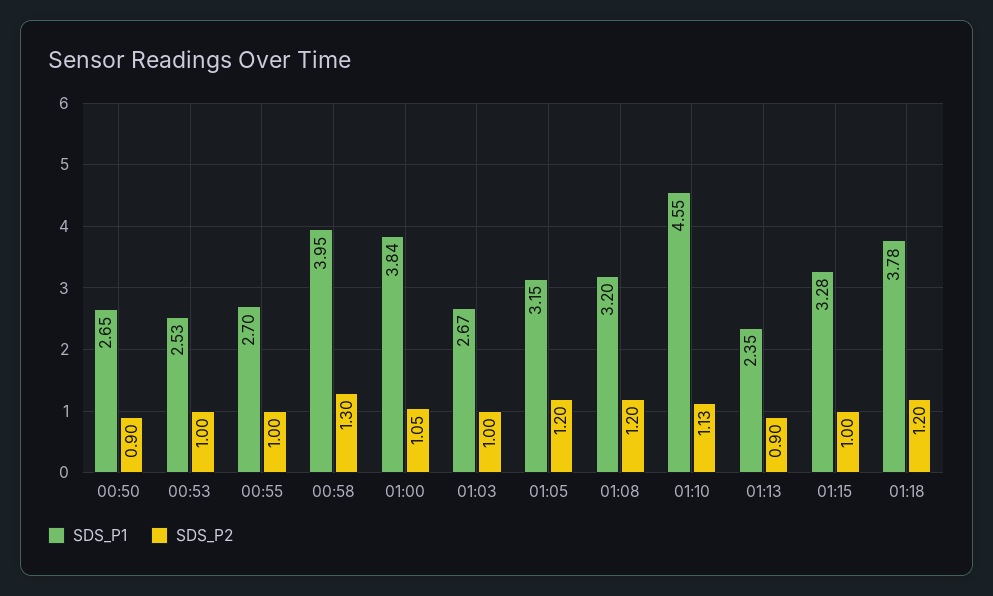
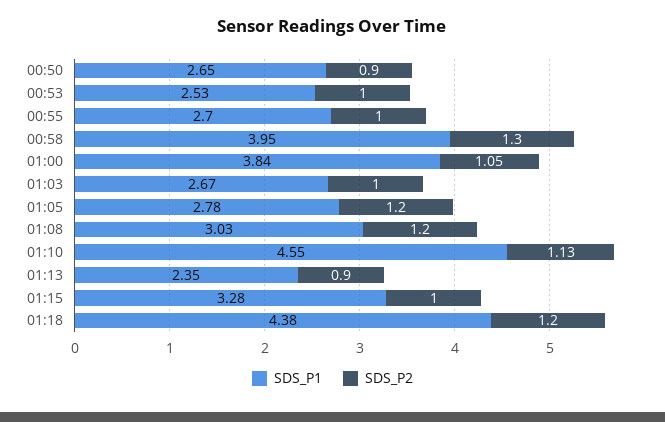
  {
    "SDS_P1": {
      "00:50": 2.65,
      "00:53": 2.53,
      "00:55": 2.7,
      "00:58": 3.95,
      "01:00": 3.84,
      "01:03": 2.67,
-     "01:05": 3.15,
+     "01:05": 2.78,
-     "01:08": 3.2,
+     "01:08": 3.03,
      "01:10": 4.55,
      "01:13": 2.35,
      "01:15": 3.28,
-     "01:18": 3.78
+     "01:18": 4.38
    },
    "SDS_P2": {
      "00:50": 0.9,
      "00:53": 1,
      "00:55": 1,
      "00:58": 1.3,
      "01:00": 1.05,
      "01:03": 1,
      "01:05": 1.2,
      "01:08": 1.2,
      "01:10": 1.13,
      "01:13": 0.9,
      "01:15": 1,
      "01:18": 1.2
    }
  }

